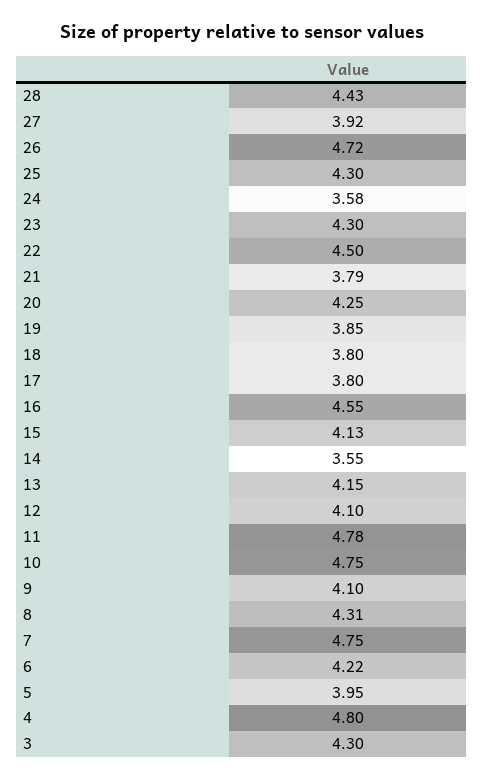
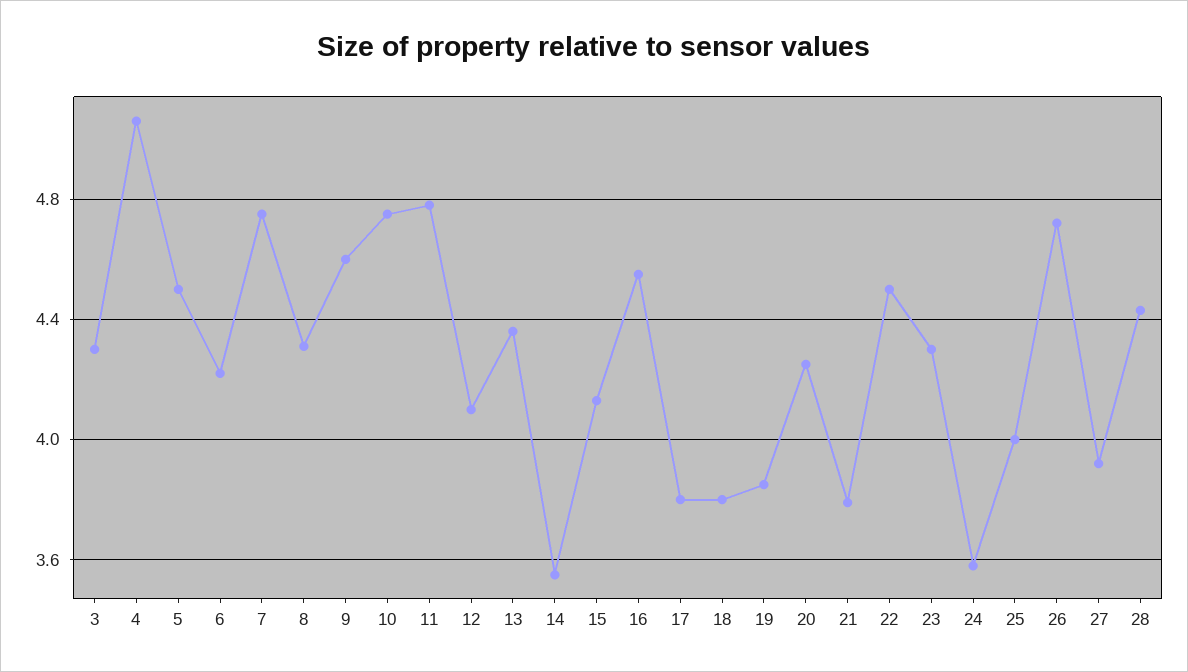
  {
    "28": 4.43,
    "27": 3.92,
    "26": 4.72,
-   "25": 4.3,
+   "25": 4,
    "24": 3.58,
    "23": 4.3,
    "22": 4.5,
    "21": 3.79,
    "20": 4.25,
    "19": 3.85,
    "18": 3.8,
    "17": 3.8,
    "16": 4.55,
    "15": 4.13,
    "14": 3.55,
-   "13": 4.15,
+   "13": 4.35,
    "12": 4.1,
    "11": 4.78,
    "10": 4.75,
-   "9": 4.1,
+   "9": 4.6,
    "8": 4.31,
    "7": 4.75,
    "6": 4.22,
-   "5": 3.95,
+   "5": 4.5,
-   "4": 4.8,
+   "4": 5.05,
    "3": 4.3
  }

